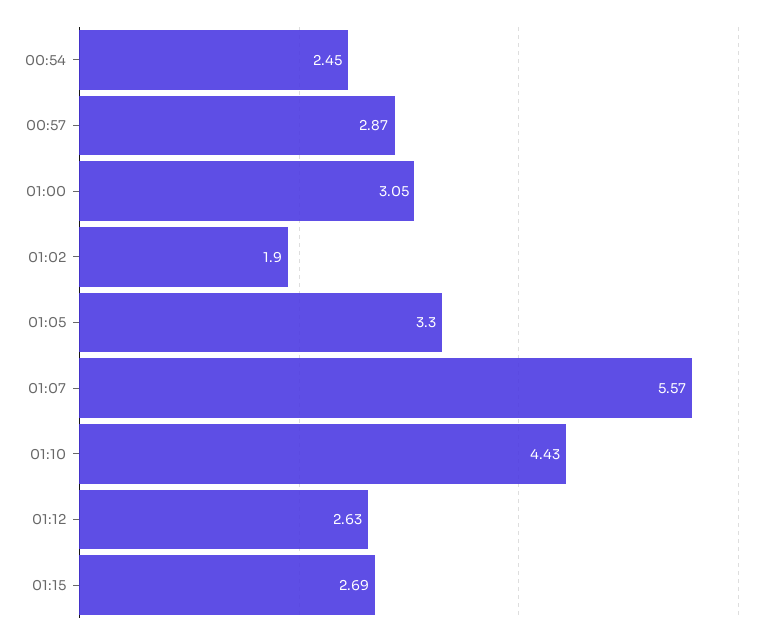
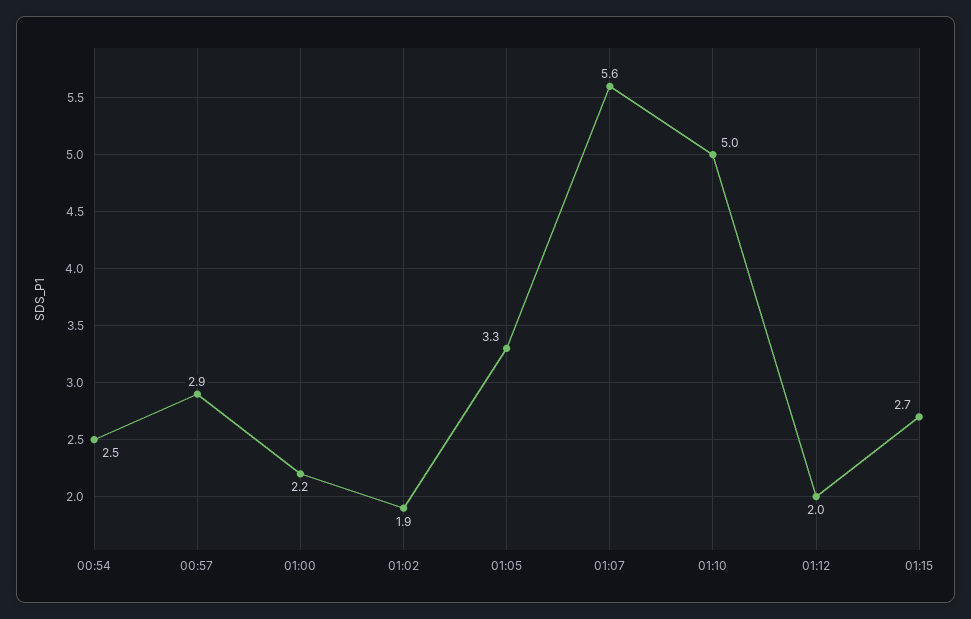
  {
    "00:54": 2.45,
    "00:57": 2.87,
-   "01:00": 3.05,
+   "01:00": 2.2,
    "01:02": 1.9,
    "01:05": 3.3,
    "01:07": 5.57,
-   "01:10": 4.43,
+   "01:10": 5,
-   "01:12": 2.63,
+   "01:12": 2,
    "01:15": 2.69
  }

